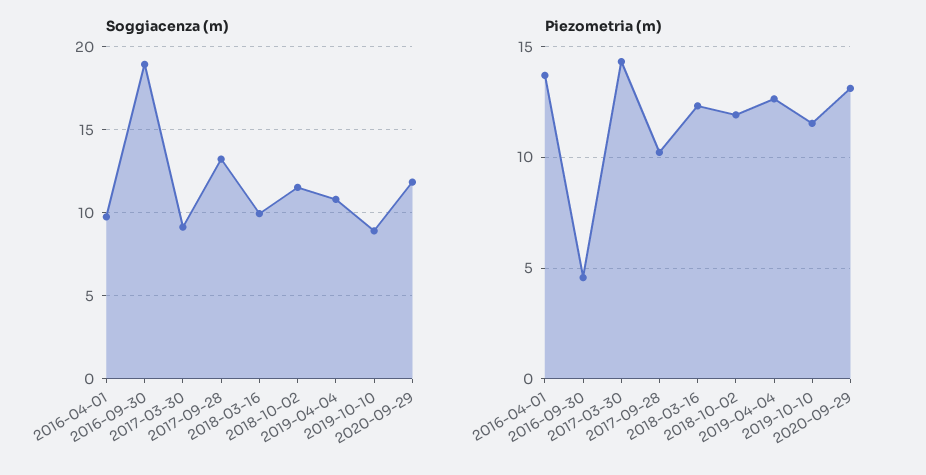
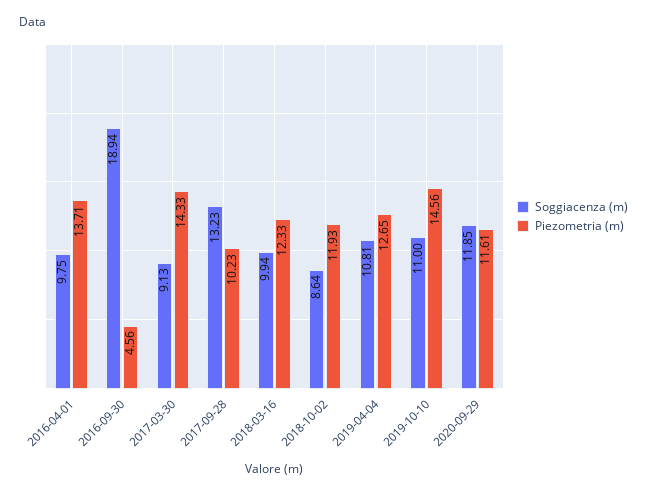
  {
    "Soggiacenza (m)": {
      "2016-04-01": 9.75,
      "2016-09-30": 18.94,
      "2017-03-30": 9.13,
      "2017-09-28": 13.23,
      "2018-03-16": 9.94,
-     "2018-10-02": 11.5,
+     "2018-10-02": 8.64,
      "2019-04-04": 10.81,
-     "2019-10-10": 9,
+     "2019-10-10": 11,
      "2020-09-29": 11.85
    },
    "Piezometria (m)": {
      "2016-04-01": 13.71,
      "2016-09-30": 4.56,
      "2017-03-30": 14.33,
      "2017-09-28": 10.23,
      "2018-03-16": 12.33,
      "2018-10-02": 11.93,
      "2019-04-04": 12.65,
-     "2019-10-10": 11.5,
+     "2019-10-10": 14.56,
-     "2020-09-29": 13
+     "2020-09-29": 11.61
    }
  }

